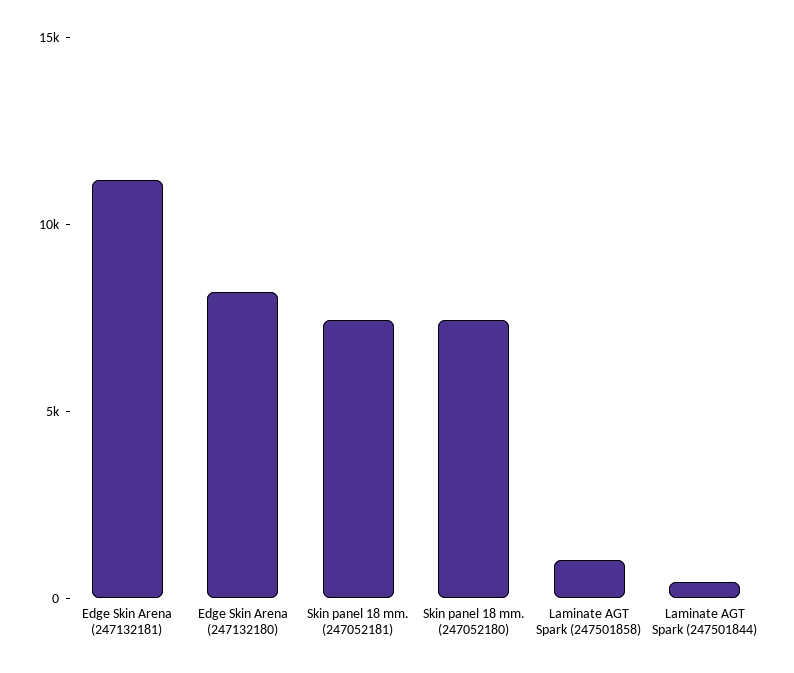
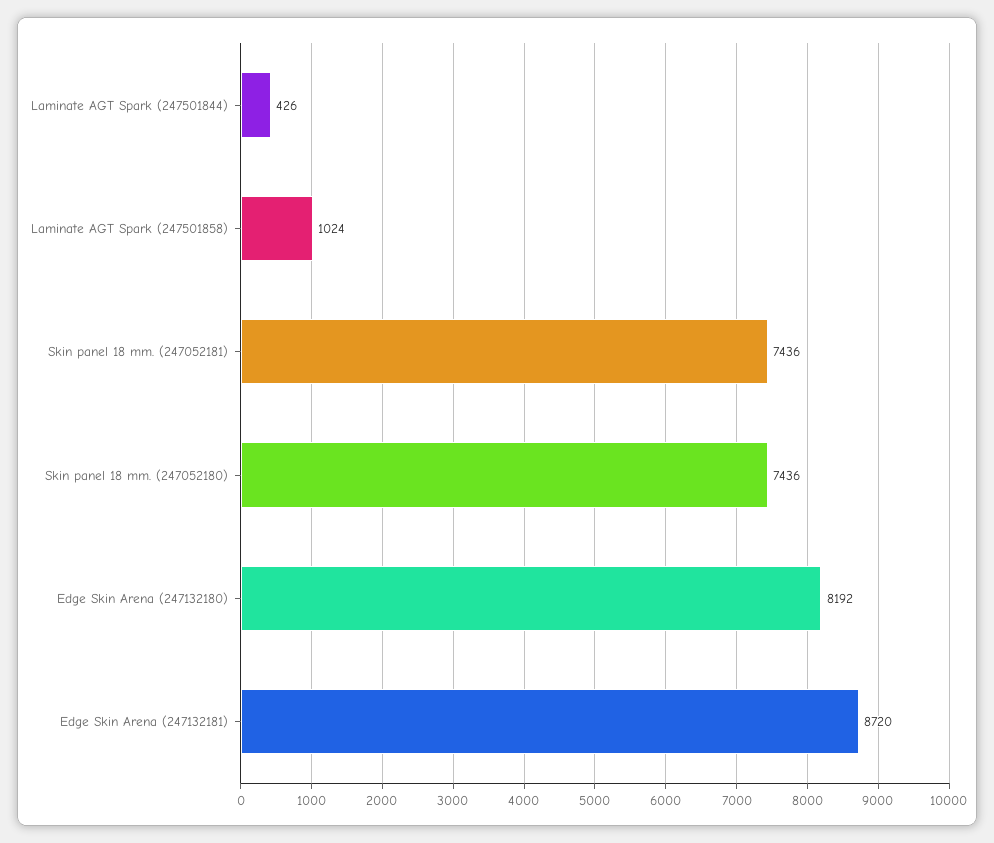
  {
-   "Edge Skin Arena (247132181)": 11000,
+   "Edge Skin Arena (247132181)": 8720,
    "Edge Skin Arena (247132180)": 8192,
    "Skin panel 18 mm. (247052181)": 7436,
    "Skin panel 18 mm. (247052180)": 7436,
    "Laminate AGT Spark (247501858)": 1024,
    "Laminate AGT Spark (247501844)": 426
  }

